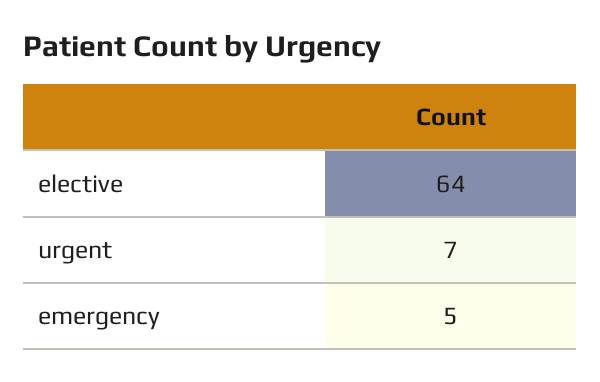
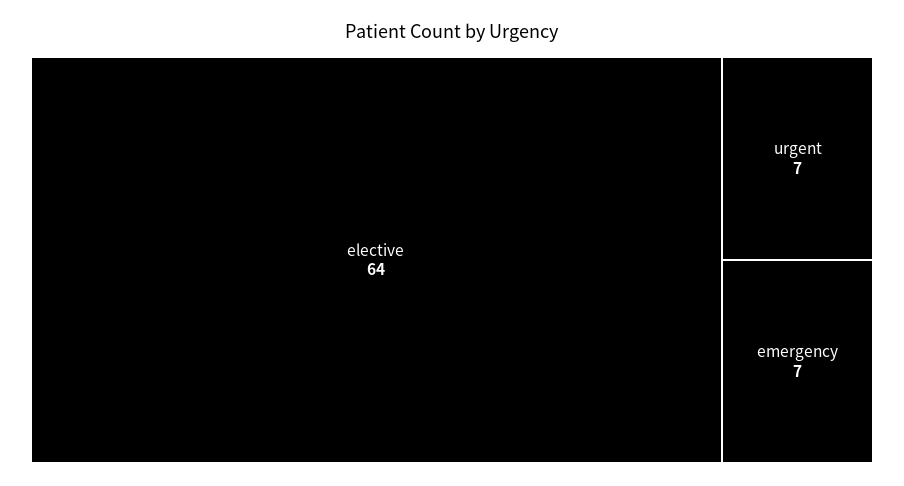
  {
    "elective": 64,
    "urgent": 7,
-   "emergency": 5
+   "emergency": 7
  }

